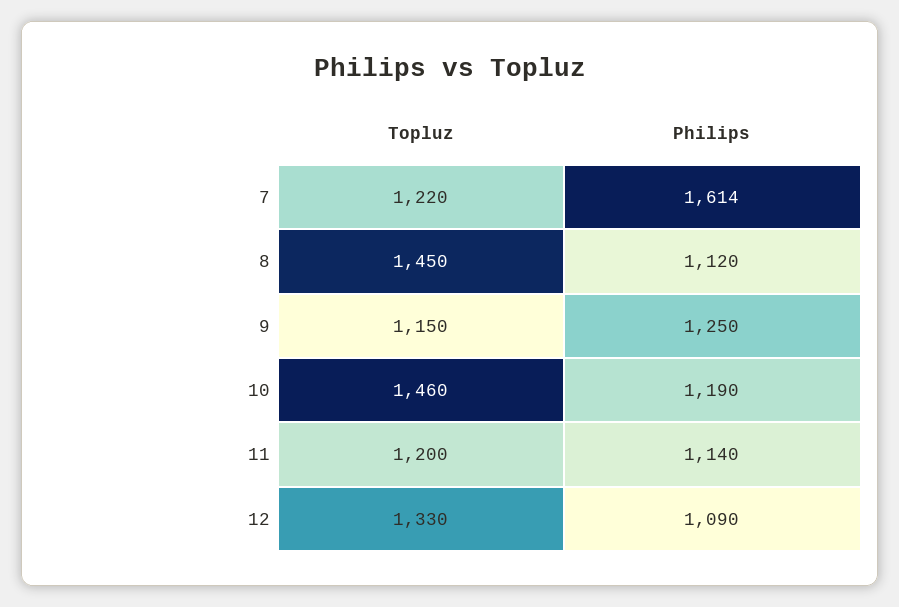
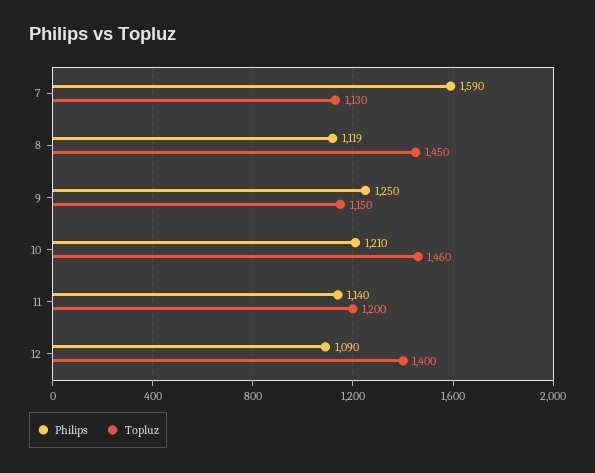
  {
    "Topluz": {
-     "7": 1220,
+     "7": 1130,
      "8": 1450,
      "9": 1150,
      "10": 1460,
      "11": 1200,
-     "12": 1330
+     "12": 1400
    },
    "Philips": {
-     "7": 1614,
+     "7": 1590,
-     "8": 1120,
+     "8": 1119,
      "9": 1250,
-     "10": 1190,
+     "10": 1210,
      "11": 1140,
      "12": 1090
    }
  }

